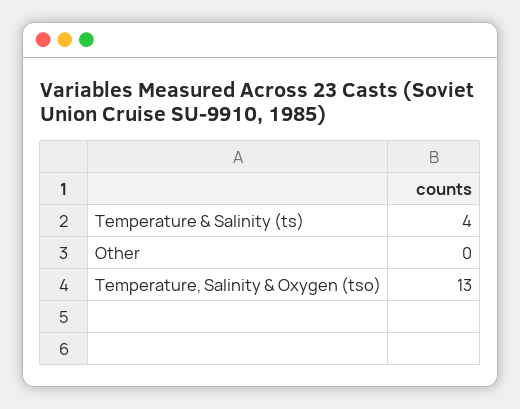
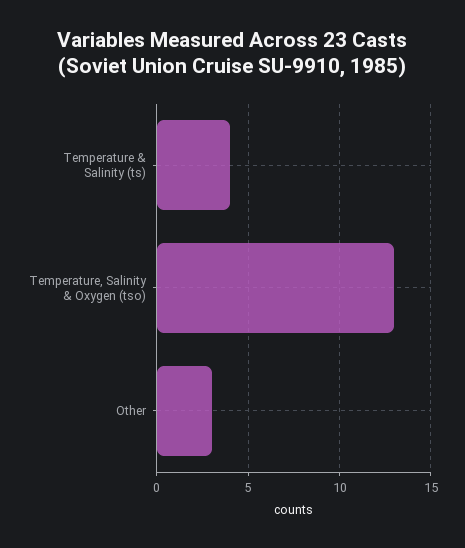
  {
    "Temperature & Salinity (ts)": 4,
-   "Other": 0,
+   "Other": 3,
    "Temperature, Salinity & Oxygen (tso)": 13
  }

